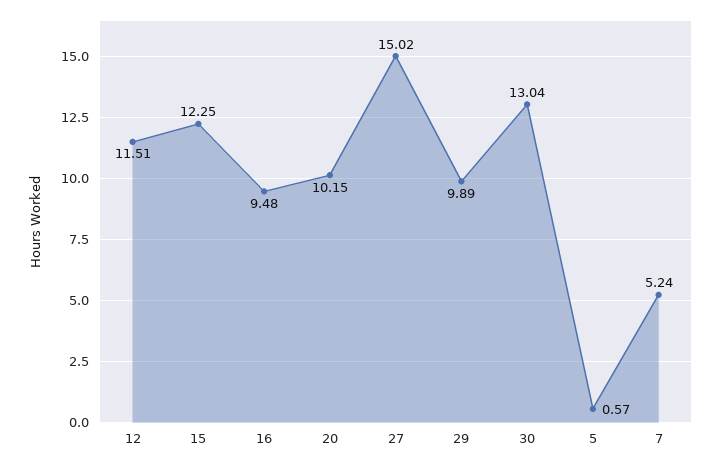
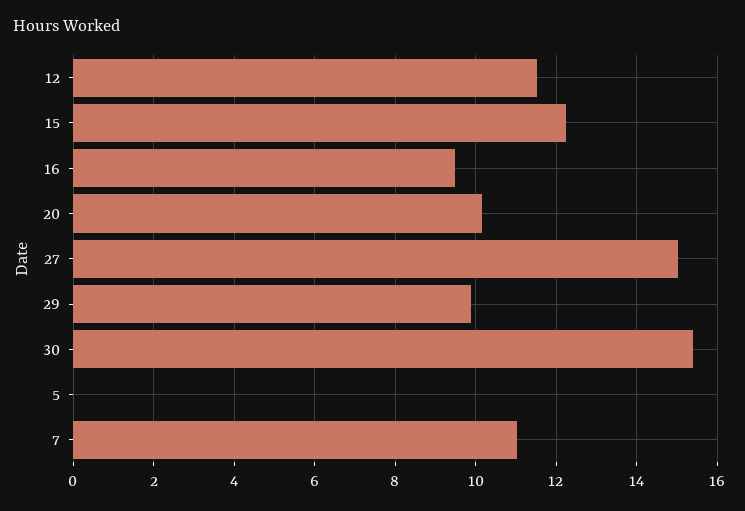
  {
    "12": 11.51,
    "15": 12.25,
    "16": 9.48,
    "20": 10.15,
    "27": 15.02,
    "29": 9.89,
-   "30": 13.04,
+   "30": 15.4,
-   "5": 0.57,
+   "5": 0,
-   "7": 5.24
+   "7": 11
  }

